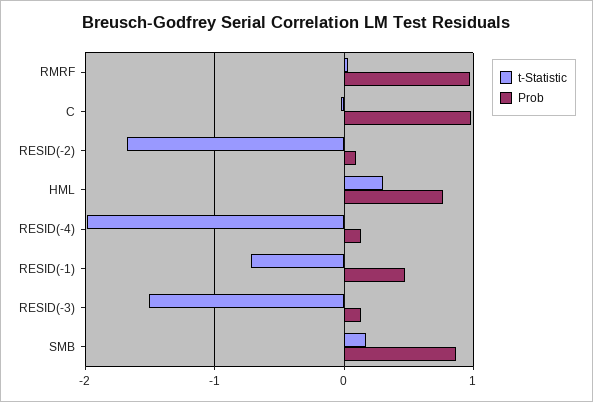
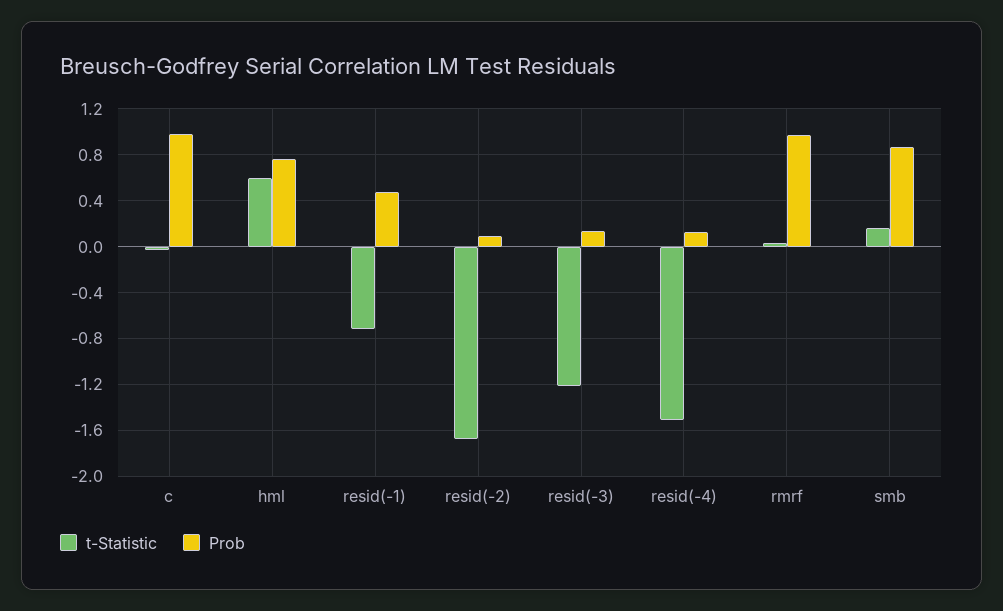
  {
    "t-Statistic": {
      "RMRF": 0,
      "C": 0,
      "RESID(-2)": -1.7,
-     "HML": 0.3,
+     "HML": 0.6,
-     "RESID(-4)": -2,
+     "RESID(-4)": -1.5,
      "RESID(-1)": -0.7,
-     "RESID(-3)": -1.5,
+     "RESID(-3)": -1.2,
      "SMB": 0.2
    },
    "Prob": {
      "RMRF": 1,
      "C": 1,
      "RESID(-2)": 0.1,
      "HML": 0.8,
      "RESID(-4)": 0.1,
      "RESID(-1)": 0.5,
      "RESID(-3)": 0.1,
      "SMB": 0.9
    }
  }

